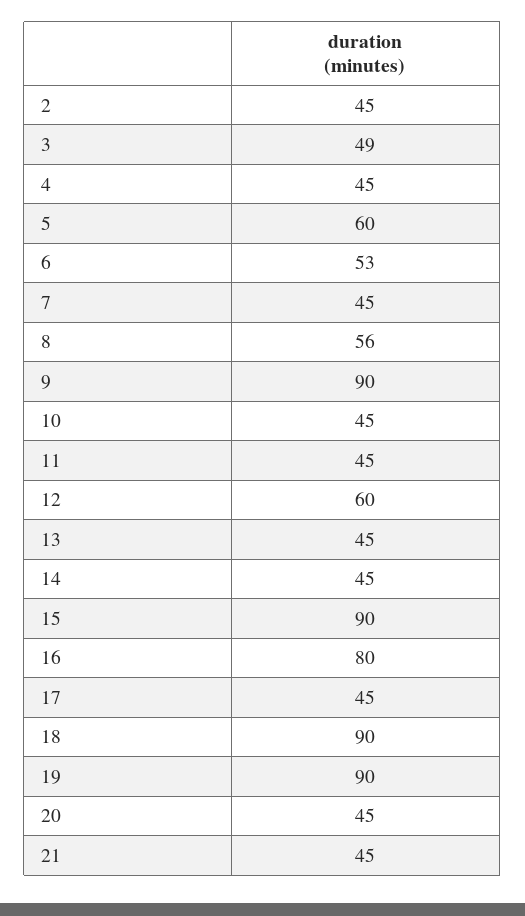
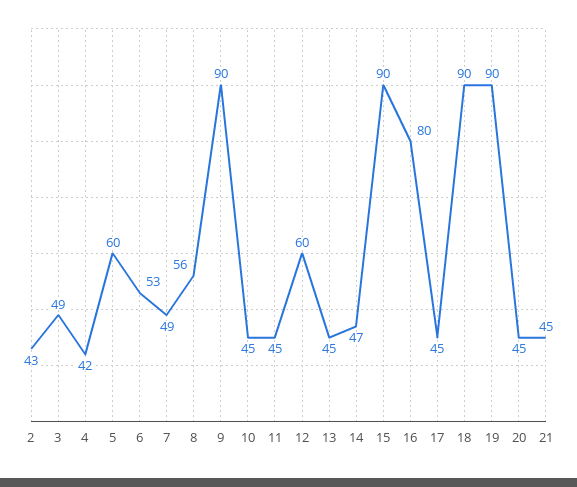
  {
-   "2": 45,
+   "2": 43,
    "3": 49,
-   "4": 45,
+   "4": 42,
    "5": 60,
    "6": 53,
-   "7": 45,
+   "7": 49,
    "8": 56,
    "9": 90,
    "10": 45,
    "11": 45,
    "12": 60,
    "13": 45,
-   "14": 45,
+   "14": 47,
    "15": 90,
    "16": 80,
    "17": 45,
    "18": 90,
    "19": 90,
    "20": 45,
    "21": 45
  }

